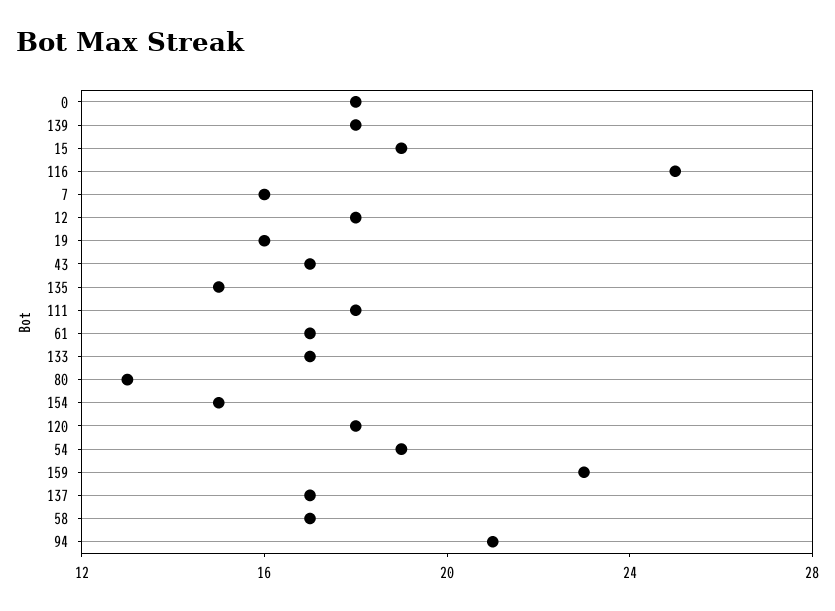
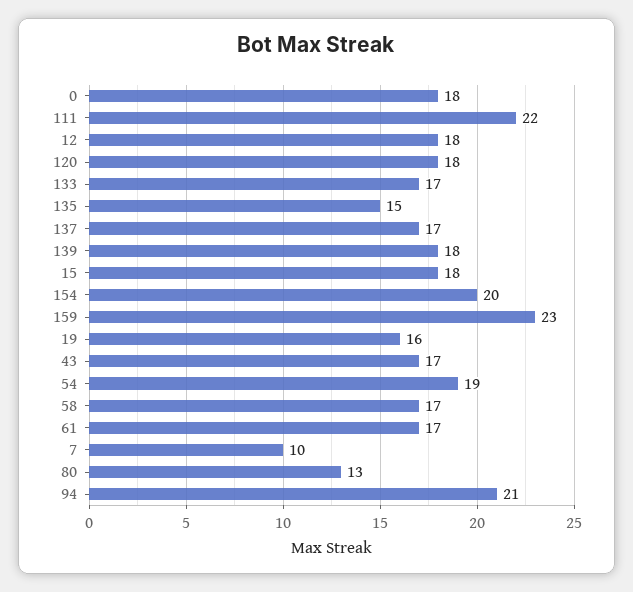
  {
    "0": 18,
    "139": 18,
-   "15": 19,
+   "15": 18,
-   "116": 25,
-   "7": 16,
+   "7": 10,
    "12": 18,
    "19": 16,
    "43": 17,
    "135": 15,
-   "111": 18,
+   "111": 22,
    "61": 17,
    "133": 17,
    "80": 13,
-   "154": 15,
+   "154": 20,
    "120": 18,
    "54": 19,
    "159": 23,
    "137": 17,
    "58": 17,
    "94": 21
  }

